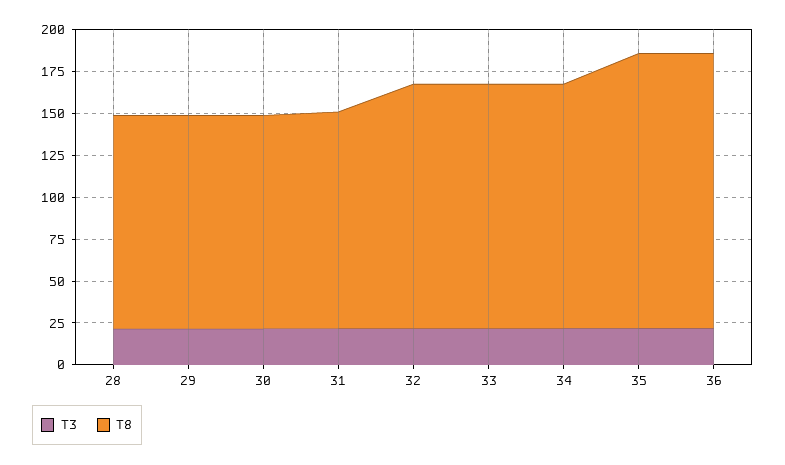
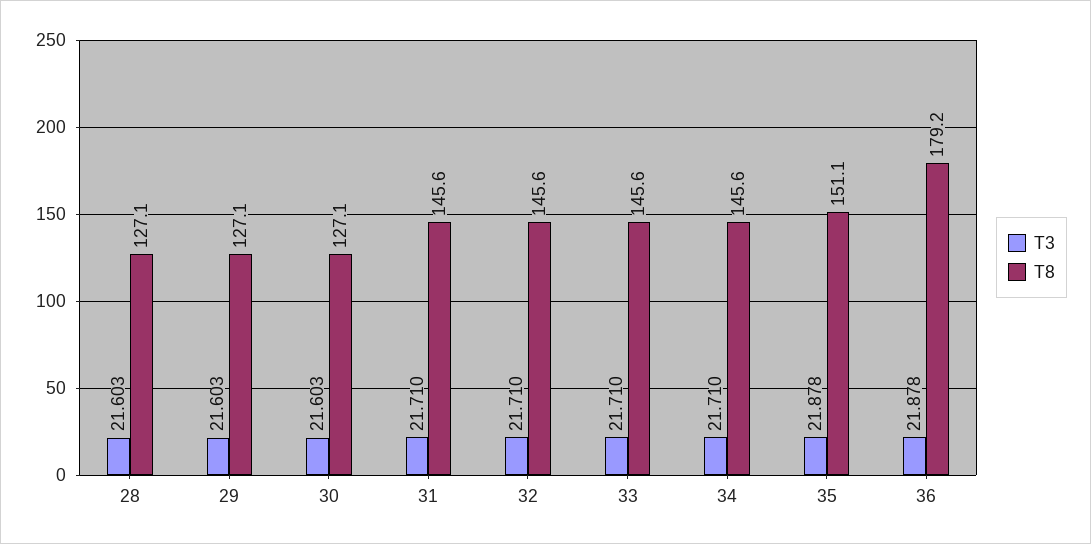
  {
    "T3": {
      "28": 21.603,
      "29": 21.603,
      "30": 21.603,
      "31": 21.71,
      "32": 21.71,
      "33": 21.71,
      "34": 21.71,
      "35": 21.878,
      "36": 21.878
    },
    "T8": {
      "28": 127.1,
      "29": 127.1,
      "30": 127.1,
-     "31": 130,
+     "31": 145.6,
      "32": 145.6,
      "33": 145.6,
      "34": 145.6,
-     "35": 165,
+     "35": 151.1,
-     "36": 165
+     "36": 179.2
    }
  }

